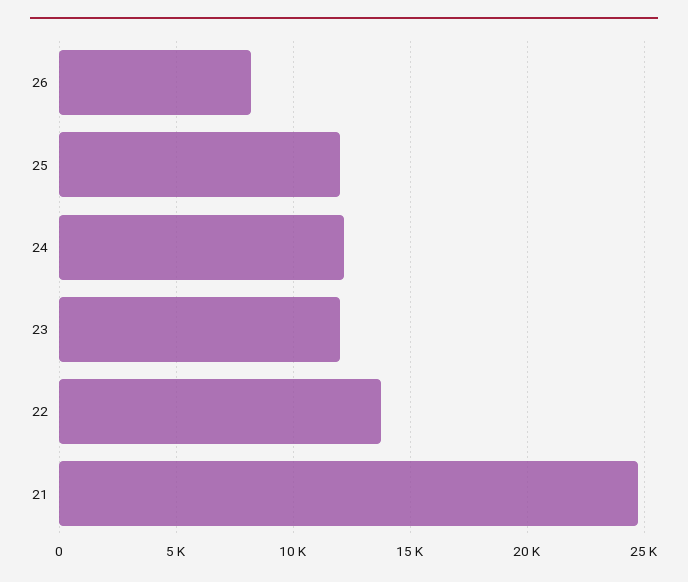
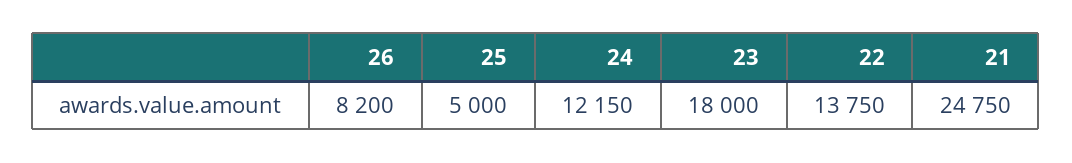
  {
    "26": 8200,
-   "25": 12000,
+   "25": 5000,
    "24": 12150,
-   "23": 12000,
+   "23": 18000,
    "22": 13750,
    "21": 24750
  }

